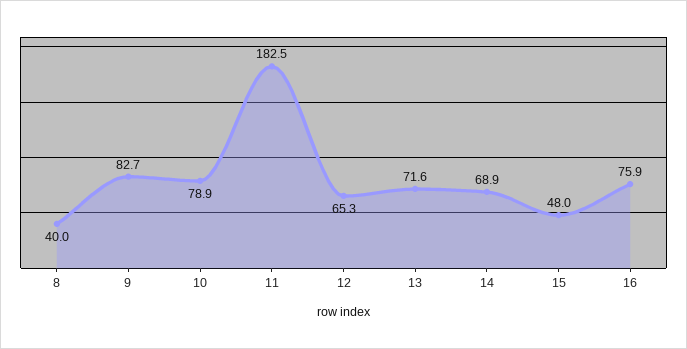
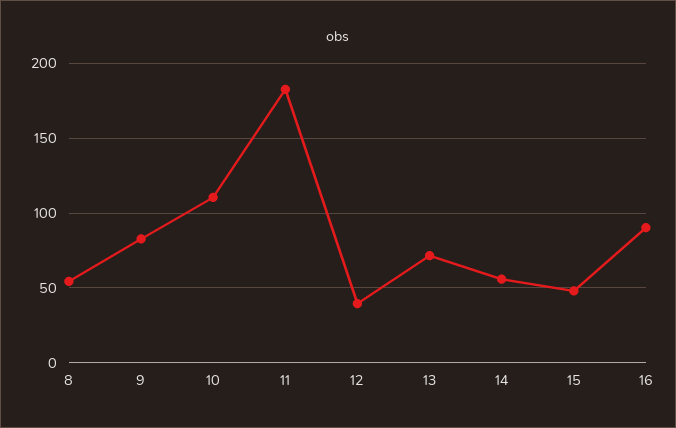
  {
-   "8": 40,
+   "8": 55,
    "9": 82.7,
-   "10": 78.9,
+   "10": 110,
    "11": 182.5,
-   "12": 65.3,
+   "12": 40,
    "13": 71.6,
-   "14": 68.9,
+   "14": 55,
    "15": 48,
-   "16": 75.9
+   "16": 90
  }

